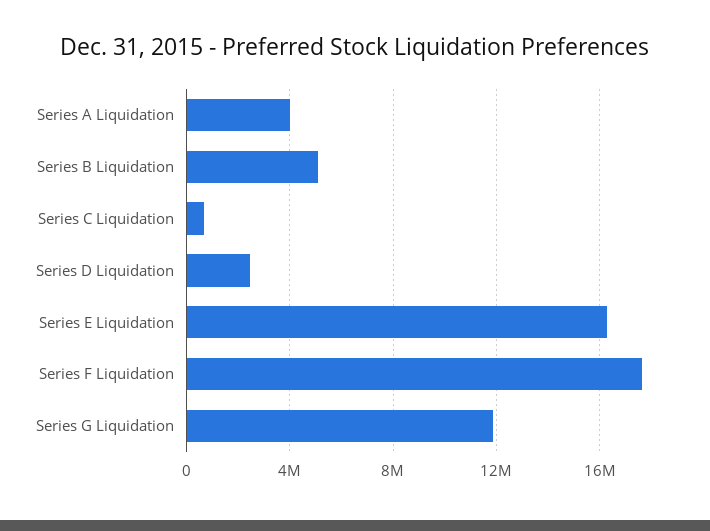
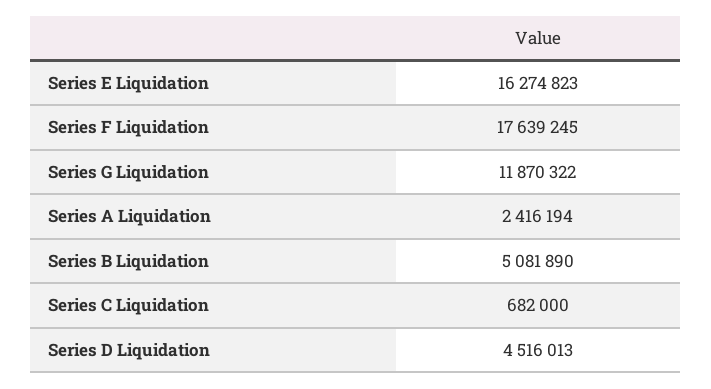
  {
-   "Series A Liquidation": 4000000,
+   "Series A Liquidation": 2416194,
    "Series B Liquidation": 5081890,
    "Series C Liquidation": 682000,
-   "Series D Liquidation": 2500000,
+   "Series D Liquidation": 4516013,
    "Series E Liquidation": 16274823,
    "Series F Liquidation": 17639245,
    "Series G Liquidation": 11870322
  }

